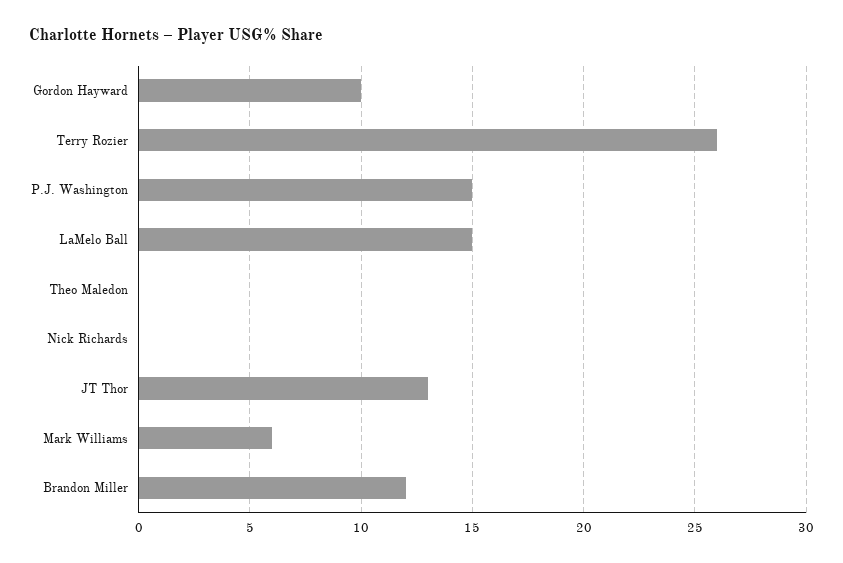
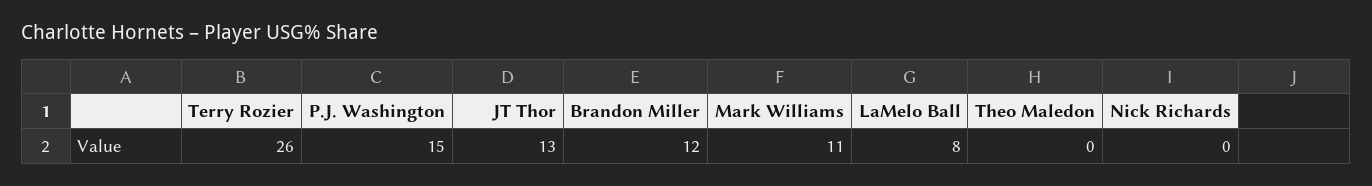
  {
-   "Gordon Hayward": 10,
    "Terry Rozier": 26,
    "P.J. Washington": 15,
-   "LaMelo Ball": 15,
+   "LaMelo Ball": 8,
    "Theo Maledon": 0,
    "Nick Richards": 0,
    "JT Thor": 13,
-   "Mark Williams": 6,
+   "Mark Williams": 11,
    "Brandon Miller": 12
  }

